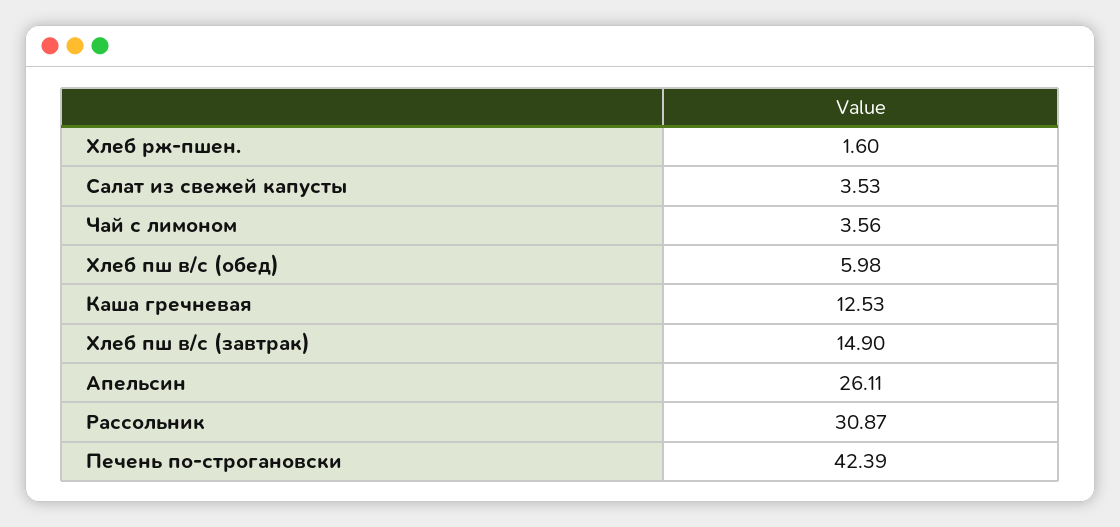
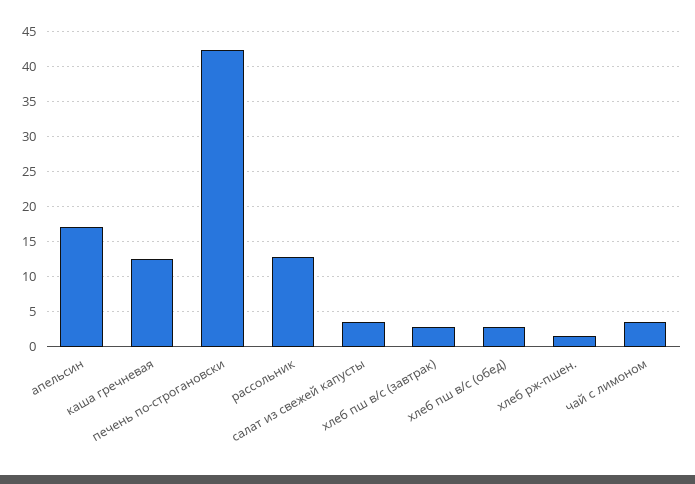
  {
    "Хлеб рж-пшен.": 1.6,
    "Салат из свежей капусты": 3.53,
    "Чай с лимоном": 3.56,
-   "Хлеб пш в/с (обед)": 5.98,
+   "Хлеб пш в/с (обед)": 3,
    "Каша гречневая": 12.53,
-   "Хлеб пш в/с (завтрак)": 14.9,
+   "Хлеб пш в/с (завтрак)": 3,
-   "Апельсин": 26.11,
+   "Апельсин": 17,
-   "Рассольник": 30.87,
+   "Рассольник": 13,
    "Печень по-строгановски": 42.39
  }

